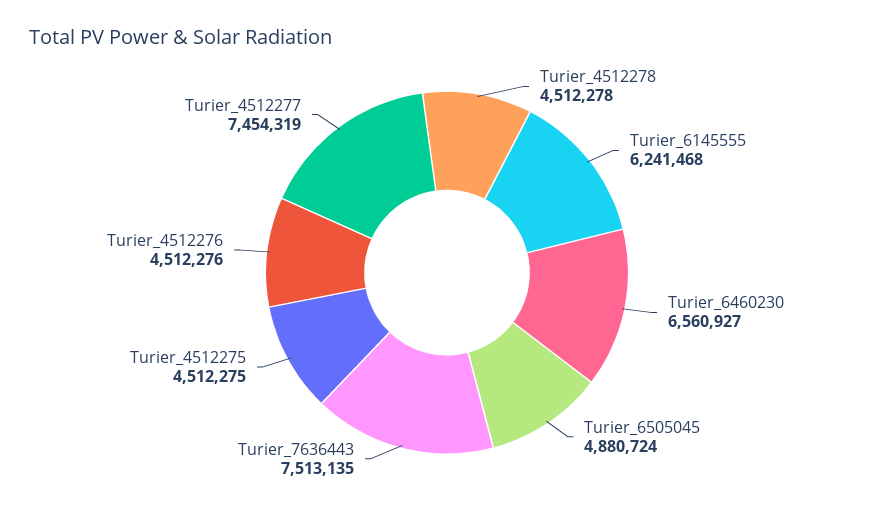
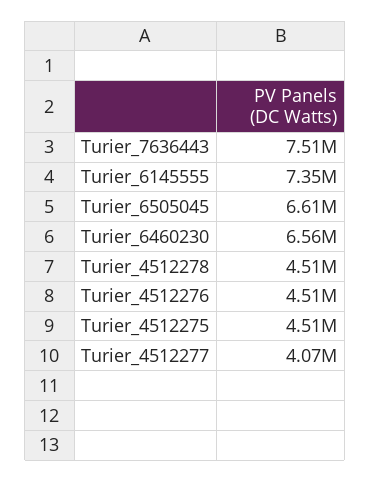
  {
    "Turier_4512278": 4512278,
-   "Turier_6145555": 6241468,
+   "Turier_6145555": 7350000,
    "Turier_6460230": 6560927,
-   "Turier_6505045": 4880724,
+   "Turier_6505045": 6610000,
    "Turier_7636443": 7513135,
    "Turier_4512275": 4512275,
    "Turier_4512276": 4512276,
-   "Turier_4512277": 7454319
+   "Turier_4512277": 4070000
  }

